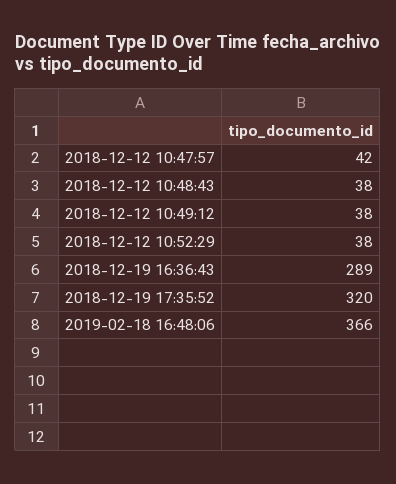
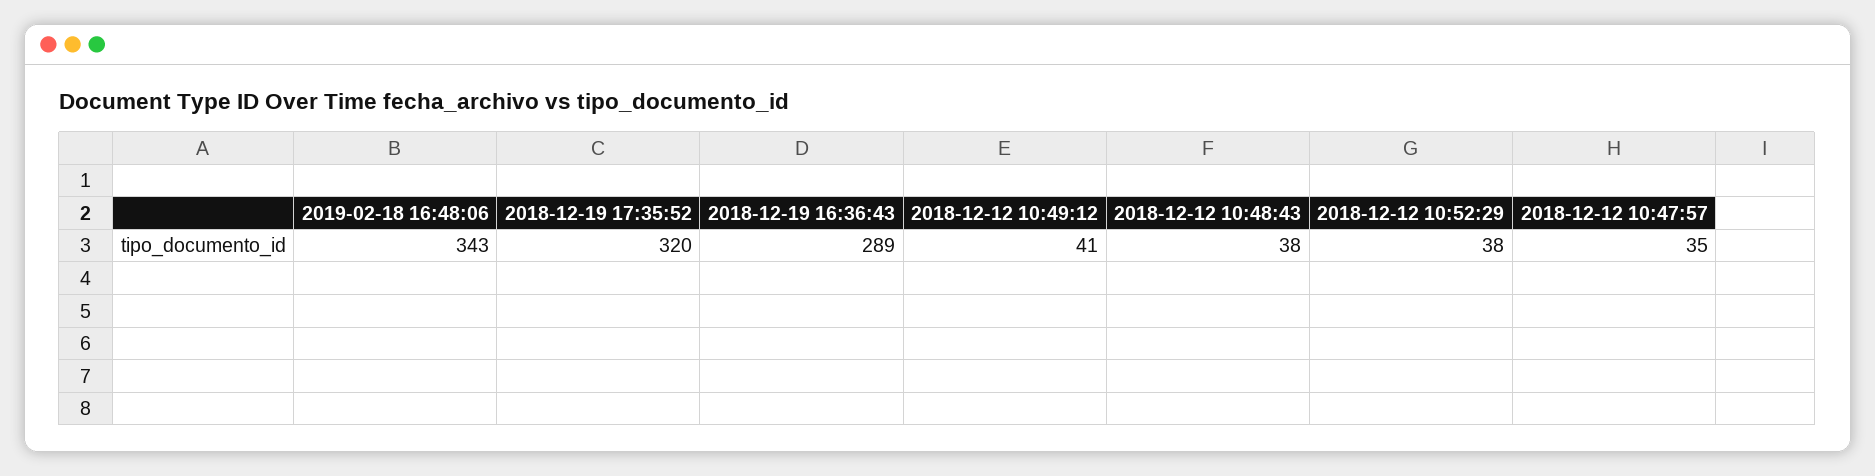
  {
-   "2018-12-12 10:47:57": 42,
+   "2018-12-12 10:47:57": 35,
    "2018-12-12 10:48:43": 38,
-   "2018-12-12 10:49:12": 38,
+   "2018-12-12 10:49:12": 41,
    "2018-12-12 10:52:29": 38,
    "2018-12-19 16:36:43": 289,
    "2018-12-19 17:35:52": 320,
-   "2019-02-18 16:48:06": 366
+   "2019-02-18 16:48:06": 343
  }

